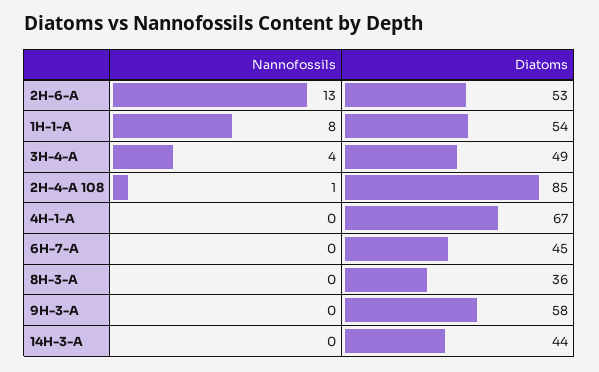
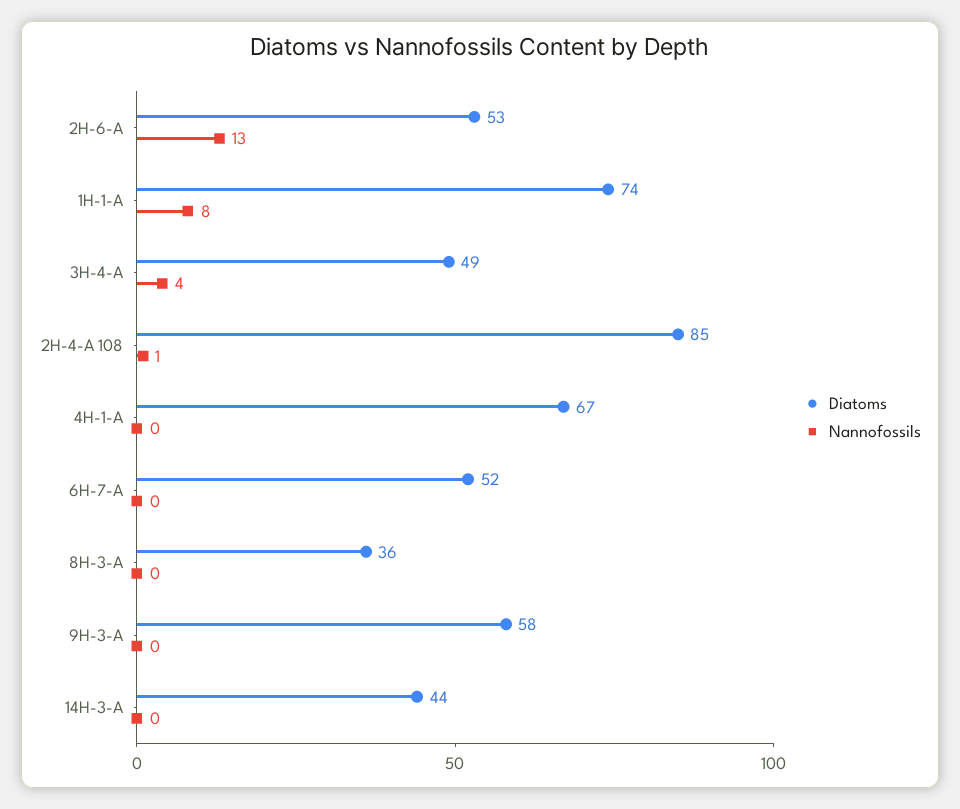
  {
    "Nannofossils": {
      "2H-6-A": 13,
      "1H-1-A": 8,
      "3H-4-A": 4,
      "2H-4-A 108": 1,
      "4H-1-A": 0,
      "6H-7-A": 0,
      "8H-3-A": 0,
      "9H-3-A": 0,
      "14H-3-A": 0
    },
    "Diatoms": {
      "2H-6-A": 53,
-     "1H-1-A": 54,
+     "1H-1-A": 74,
      "3H-4-A": 49,
      "2H-4-A 108": 85,
      "4H-1-A": 67,
-     "6H-7-A": 45,
+     "6H-7-A": 52,
      "8H-3-A": 36,
      "9H-3-A": 58,
      "14H-3-A": 44
    }
  }

